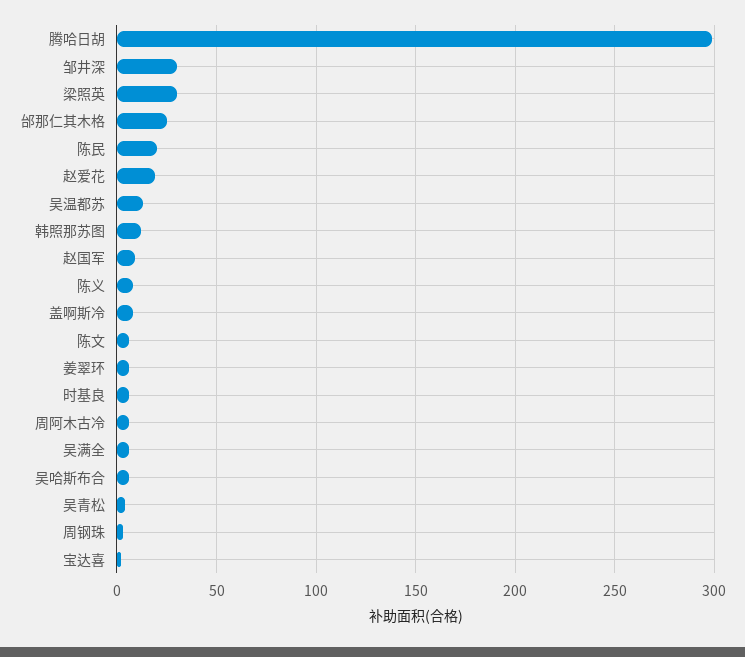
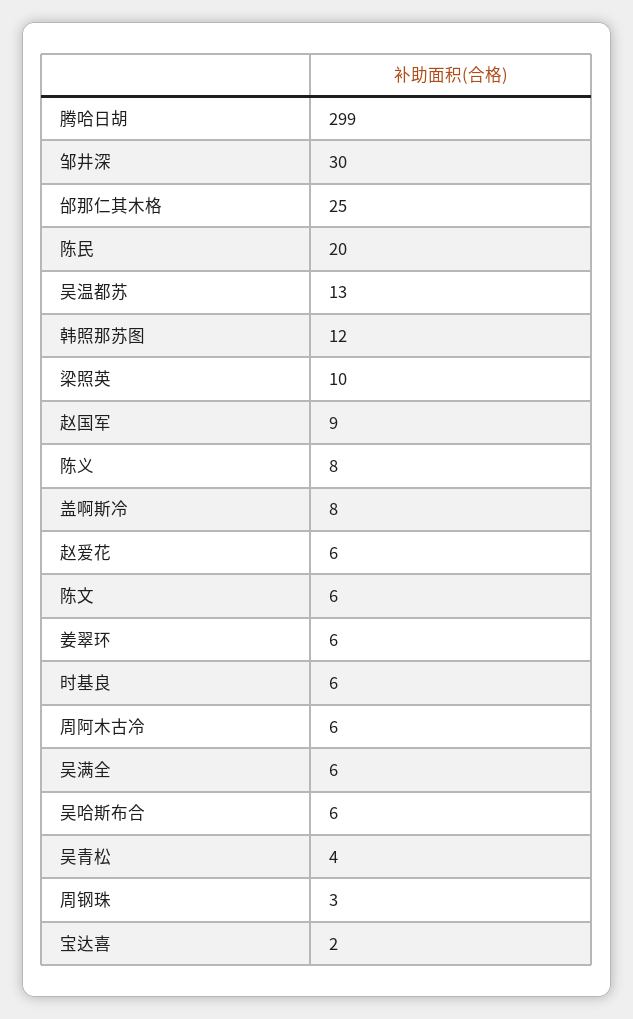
  {
    "腾哈日胡": 299,
    "邹井深": 30,
-   "梁照英": 30,
+   "梁照英": 10,
    "邰那仁其木格": 25,
    "陈民": 20,
-   "赵爱花": 20,
+   "赵爱花": 6,
    "吴温都苏": 13,
    "韩照那苏图": 12,
    "赵国军": 9,
    "陈义": 8,
    "盖啊斯冷": 8,
    "陈文": 6,
    "姜翠环": 6,
    "时基良": 6,
    "周阿木古冷": 6,
    "吴满全": 6,
    "吴哈斯布合": 6,
    "吴青松": 4,
    "周钢珠": 3,
    "宝达喜": 2
  }

